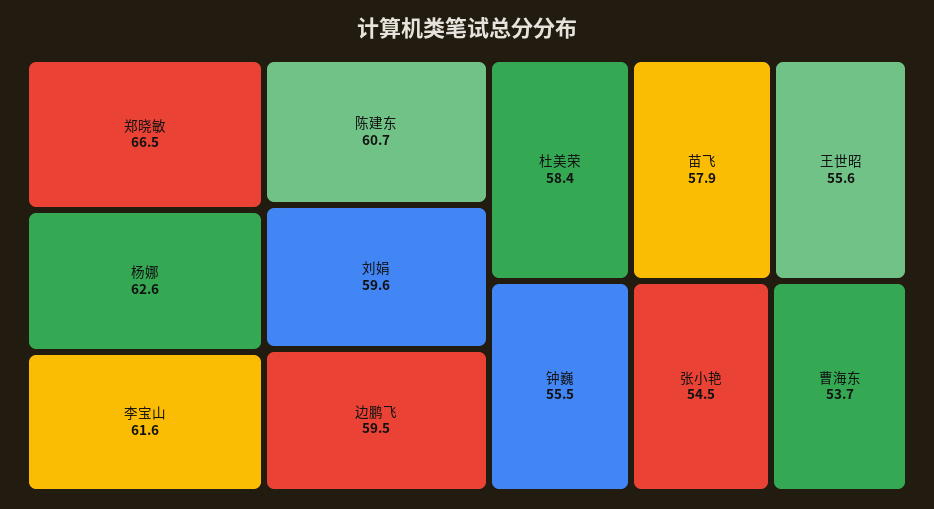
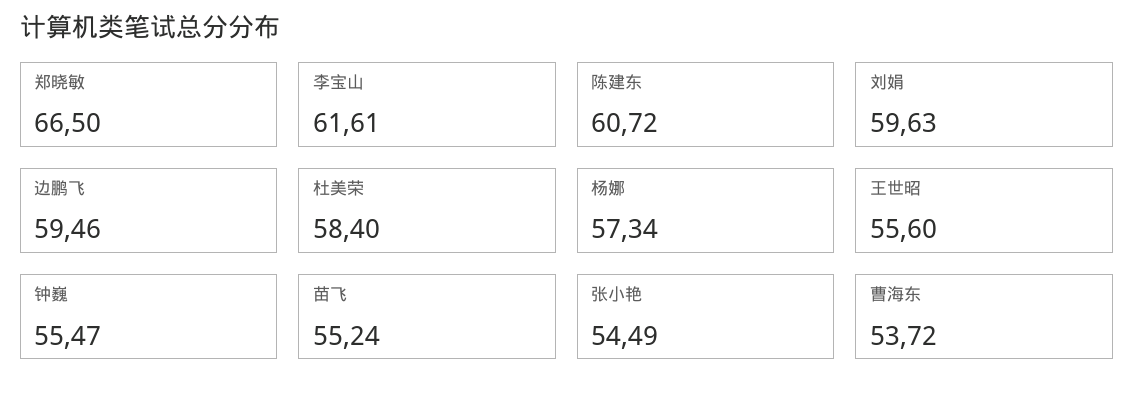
  {
    "郑晓敏": 66.5,
-   "杨娜": 62.6,
+   "杨娜": 57.34,
    "李宝山": 61.61,
    "陈建东": 60.72,
    "刘娟": 59.63,
    "边鹏飞": 59.46,
    "杜美荣": 58.4,
-   "苗飞": 57.9,
+   "苗飞": 55.24,
    "王世昭": 55.6,
    "钟巍": 55.47,
    "张小艳": 54.49,
    "曹海东": 53.72
  }

